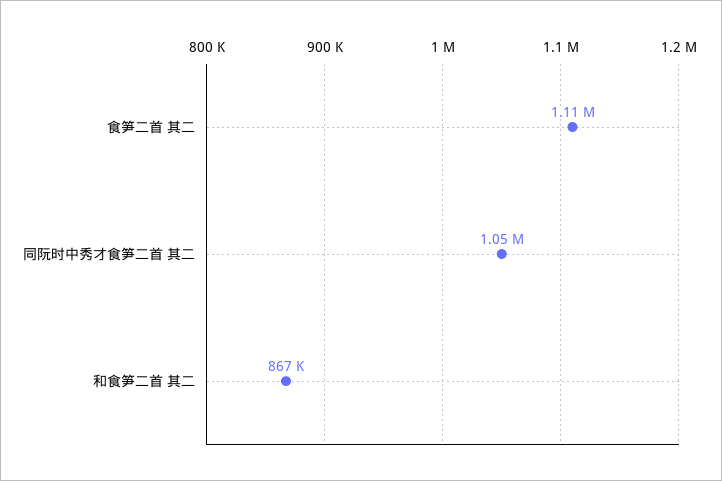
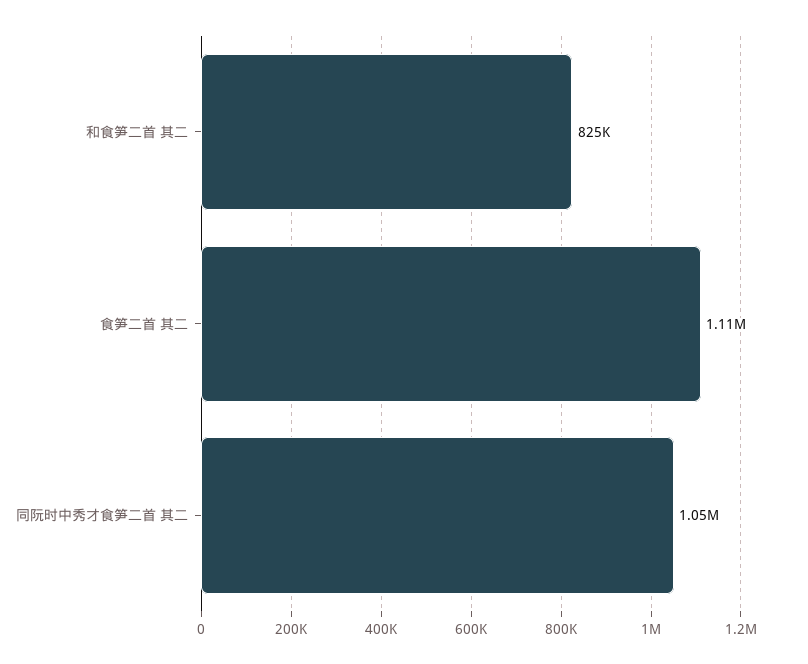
  {
    "食笋二首 其二": 1110000,
    "同阮时中秀才食笋二首 其二": 1050000,
-   "和食笋二首 其二": 867000
+   "和食笋二首 其二": 825000
  }

